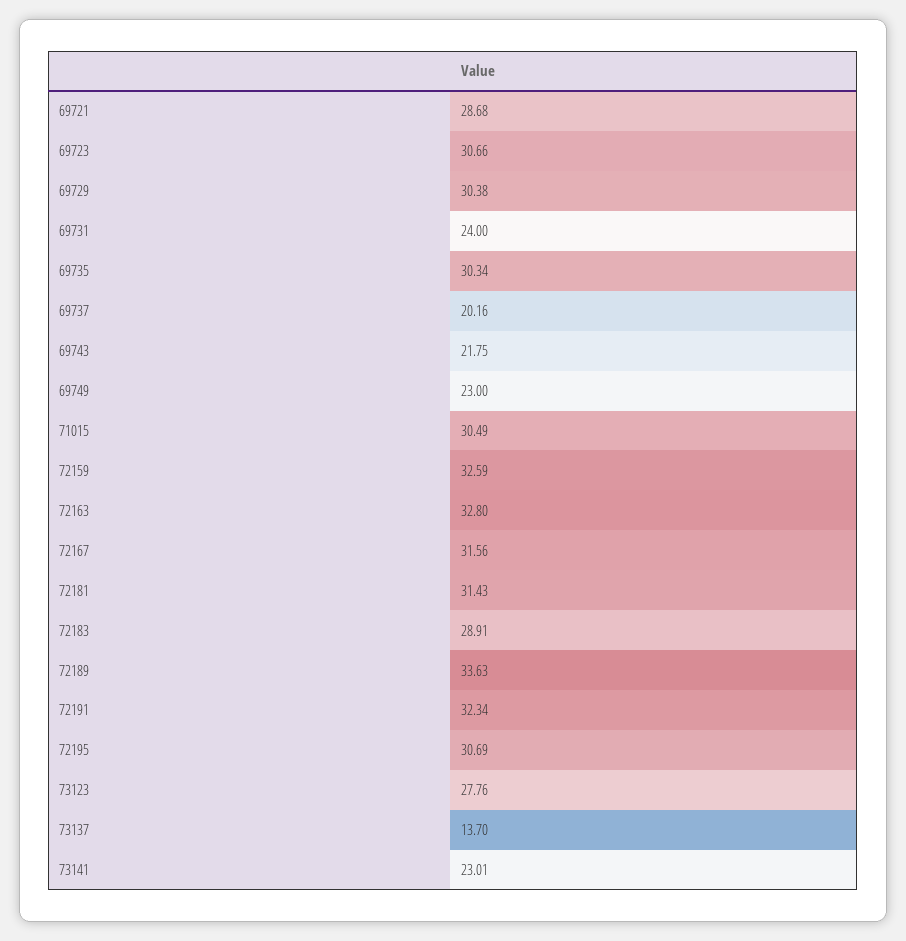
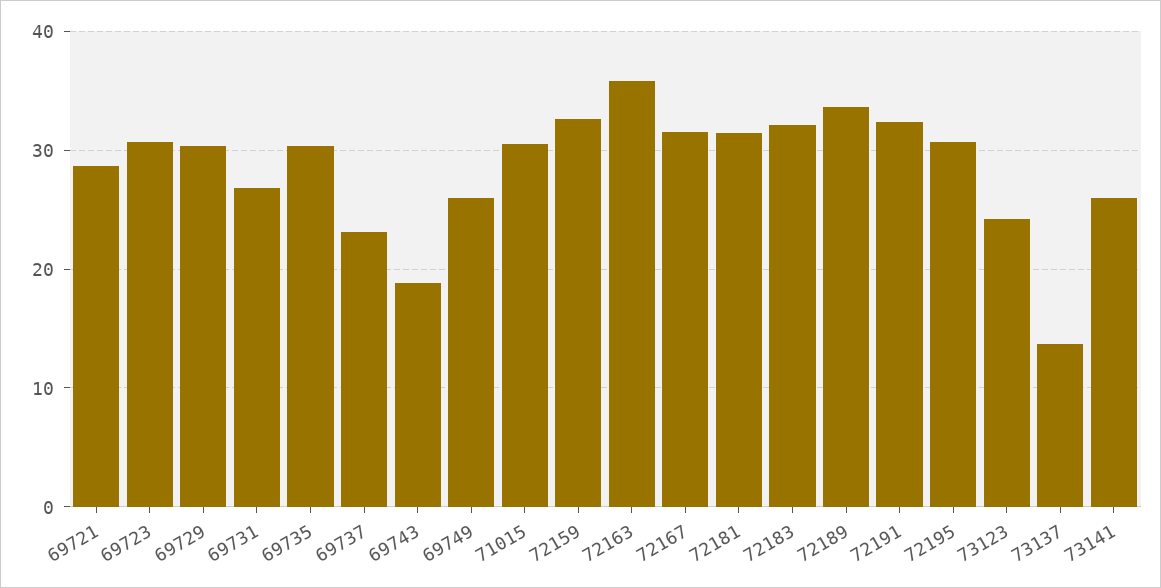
  {
    "69721": 28.68,
    "69723": 30.66,
    "69729": 30.38,
-   "69731": 24,
+   "69731": 27,
    "69735": 30.34,
-   "69737": 20.16,
+   "69737": 23,
-   "69743": 21.75,
+   "69743": 19,
-   "69749": 23,
+   "69749": 26,
    "71015": 30.49,
    "72159": 32.59,
-   "72163": 32.8,
+   "72163": 36,
    "72167": 31.56,
    "72181": 31.43,
-   "72183": 28.91,
+   "72183": 32,
    "72189": 33.63,
    "72191": 32.34,
    "72195": 30.69,
-   "73123": 27.76,
+   "73123": 24,
    "73137": 13.7,
-   "73141": 23.01
+   "73141": 26
  }

